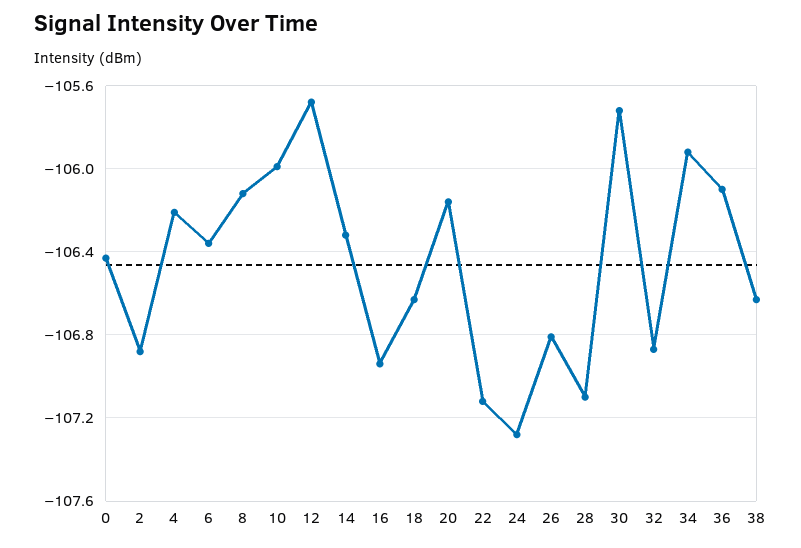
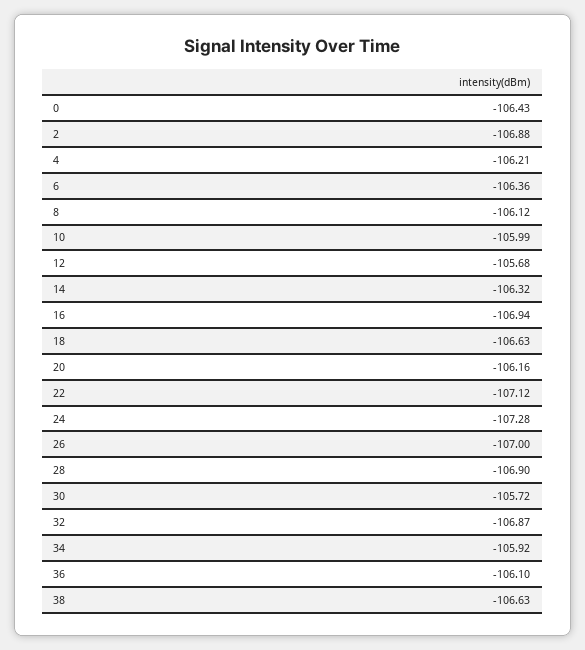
  {
    "0": -106.43,
    "2": -106.88,
    "4": -106.21,
    "6": -106.36,
    "8": -106.12,
    "10": -105.99,
    "12": -105.68,
    "14": -106.32,
    "16": -106.94,
    "18": -106.63,
    "20": -106.16,
    "22": -107.12,
    "24": -107.28,
-   "26": -106.8,
+   "26": -107,
-   "28": -107.1,
+   "28": -106.9,
    "30": -105.72,
    "32": -106.87,
    "34": -105.92,
    "36": -106.1,
    "38": -106.63
  }

